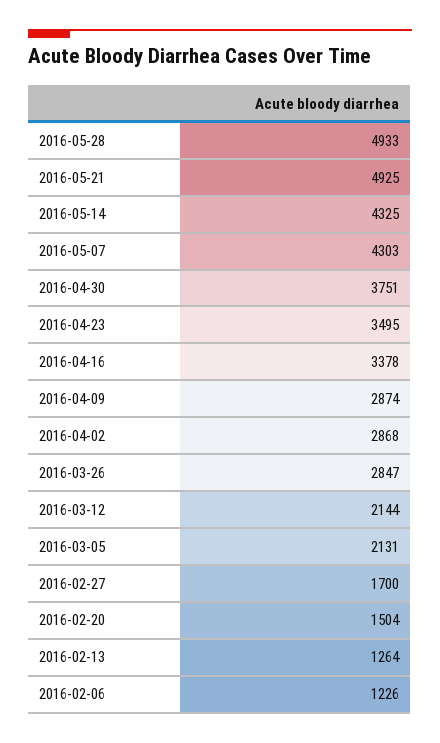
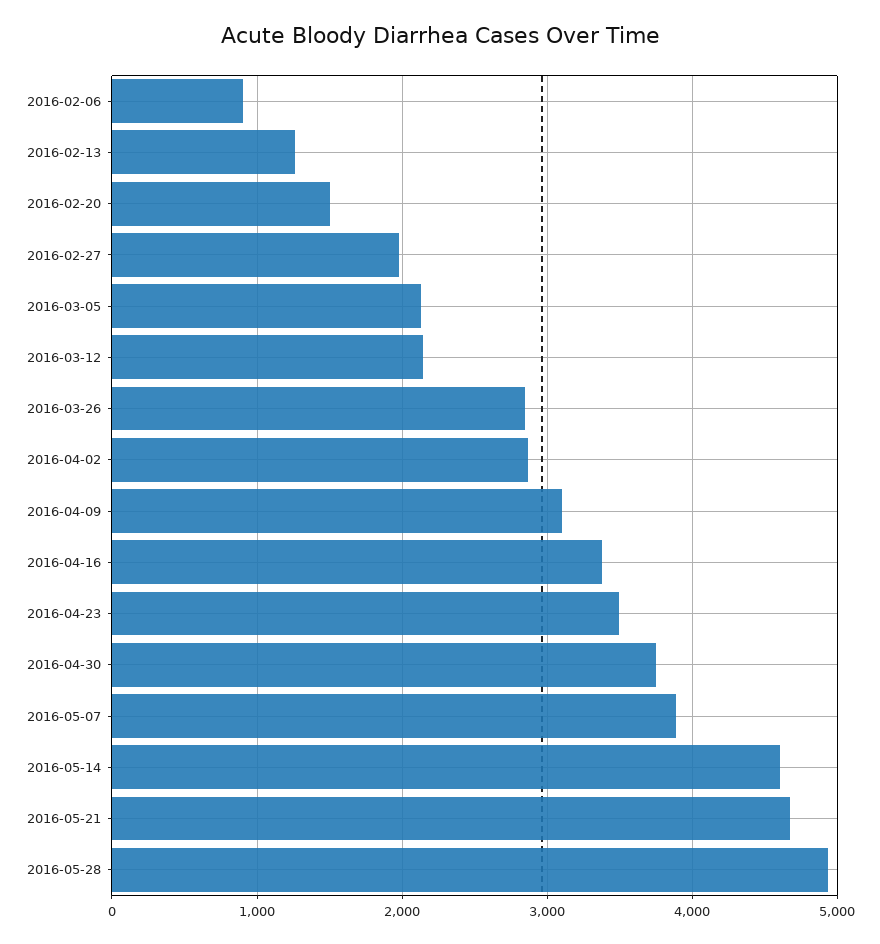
  {
    "2016-05-28": 4933,
-   "2016-05-21": 4925,
+   "2016-05-21": 4700,
-   "2016-05-14": 4325,
+   "2016-05-14": 4600,
-   "2016-05-07": 4303,
+   "2016-05-07": 3900,
    "2016-04-30": 3751,
    "2016-04-23": 3495,
    "2016-04-16": 3378,
-   "2016-04-09": 2874,
+   "2016-04-09": 3100,
    "2016-04-02": 2868,
    "2016-03-26": 2847,
    "2016-03-12": 2144,
    "2016-03-05": 2131,
-   "2016-02-27": 1700,
+   "2016-02-27": 2000,
    "2016-02-20": 1504,
    "2016-02-13": 1264,
-   "2016-02-06": 1226
+   "2016-02-06": 900
  }

